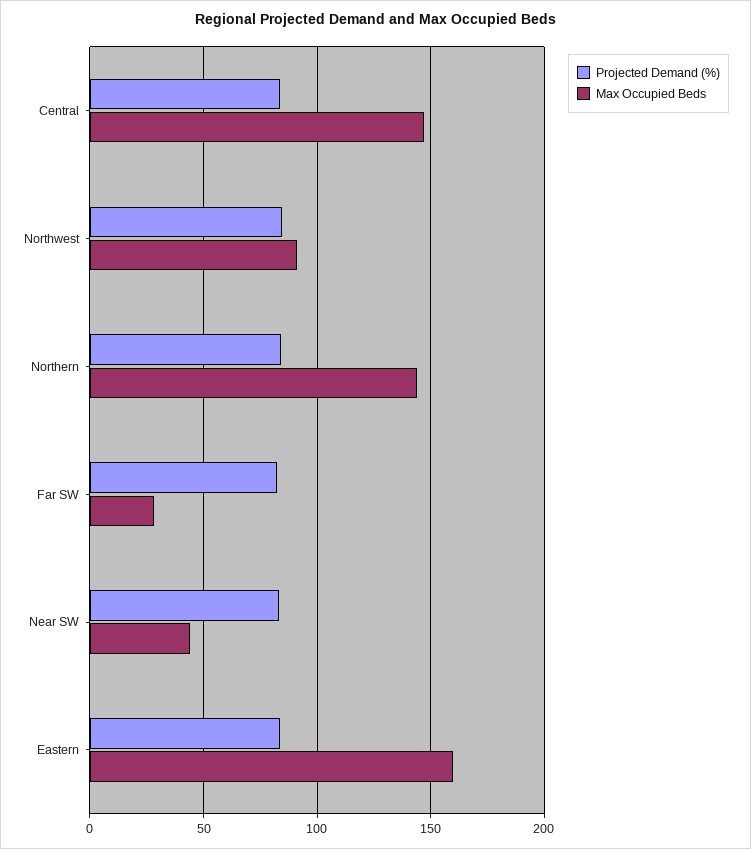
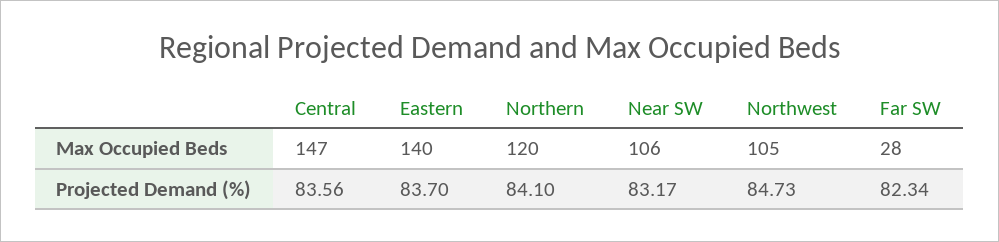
  {
    "Projected Demand (%)": {
      "Central": 83.56,
      "Northwest": 84.73,
      "Northern": 84.1,
      "Far SW": 82.34,
      "Near SW": 83.17,
      "Eastern": 83.7
    },
    "Max Occupied Beds": {
      "Central": 147,
-     "Northwest": 90,
+     "Northwest": 105,
-     "Northern": 145,
+     "Northern": 120,
      "Far SW": 28,
-     "Near SW": 45,
+     "Near SW": 106,
-     "Eastern": 160
+     "Eastern": 140
    }
  }

